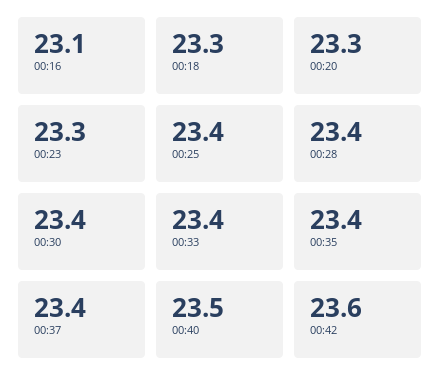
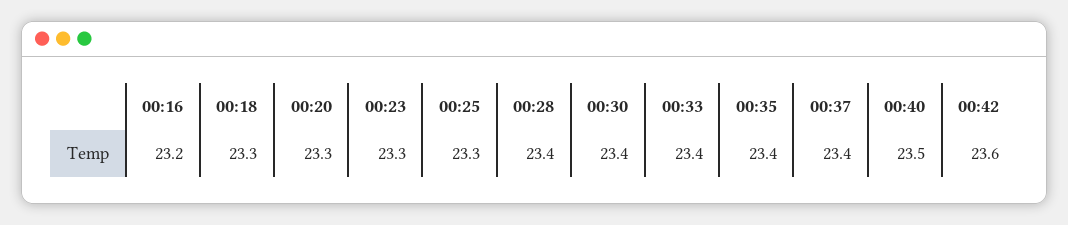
  {
-   "00:16": 23.1,
+   "00:16": 23.2,
    "00:18": 23.3,
    "00:20": 23.3,
    "00:23": 23.3,
-   "00:25": 23.4,
+   "00:25": 23.3,
    "00:28": 23.4,
    "00:30": 23.4,
    "00:33": 23.4,
    "00:35": 23.4,
    "00:37": 23.4,
    "00:40": 23.5,
    "00:42": 23.6
  }

